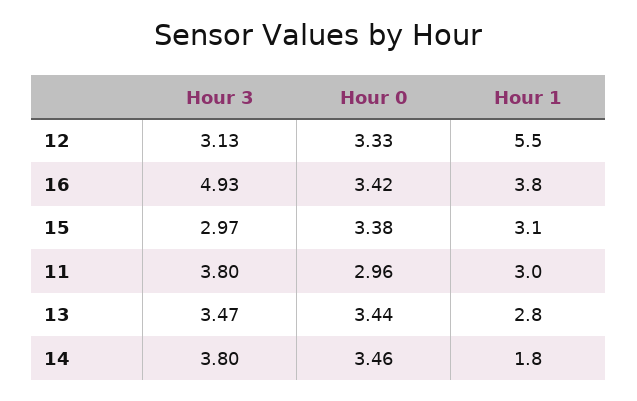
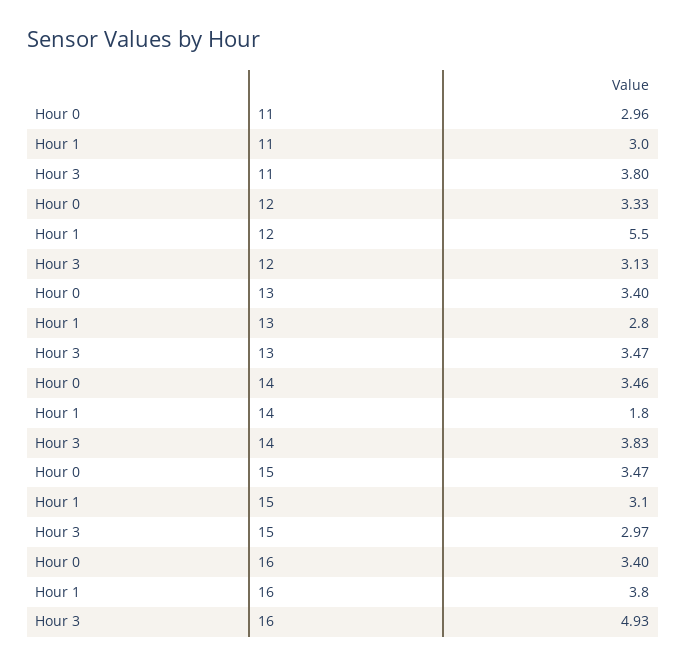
  {
    "Hour 3": {
      "12": 3.13,
      "16": 4.93,
      "15": 2.97,
      "11": 3.8,
      "13": 3.47,
-     "14": 3.8
+     "14": 3.83
    },
    "Hour 0": {
      "12": 3.33,
-     "16": 3.42,
+     "16": 3.4,
-     "15": 3.38,
+     "15": 3.47,
      "11": 2.96,
-     "13": 3.44,
+     "13": 3.4,
      "14": 3.46
    },
    "Hour 1": {
      "12": 5.5,
      "16": 3.8,
      "15": 3.1,
      "11": 3,
      "13": 2.8,
      "14": 1.8
    }
  }

